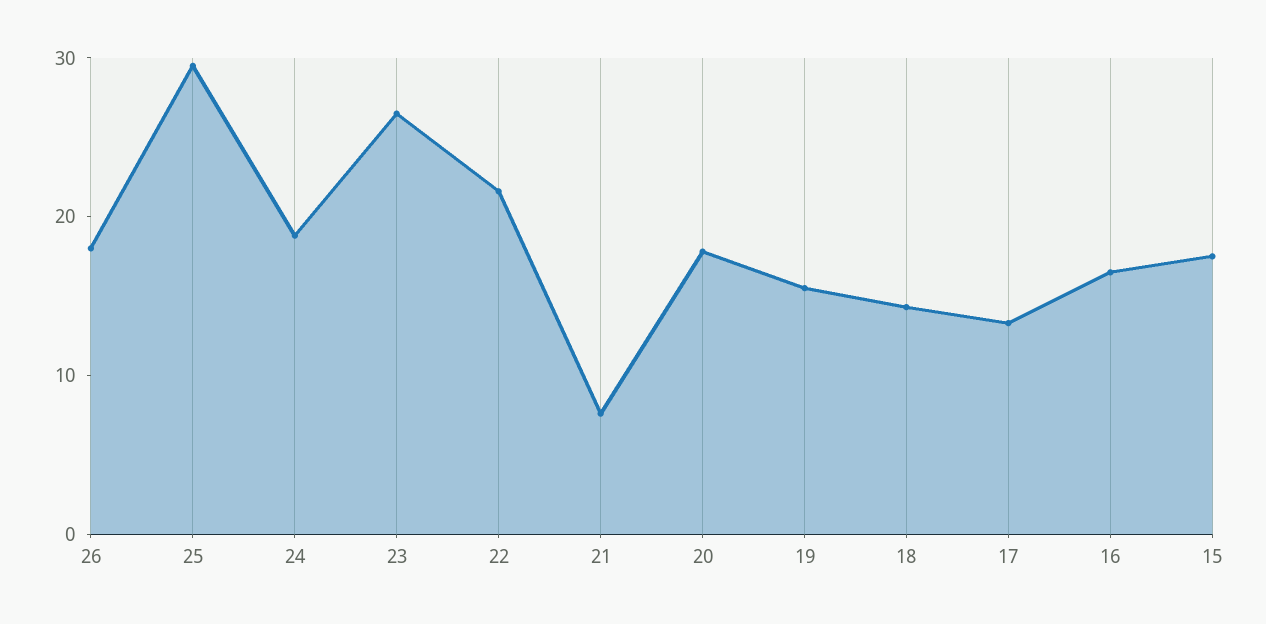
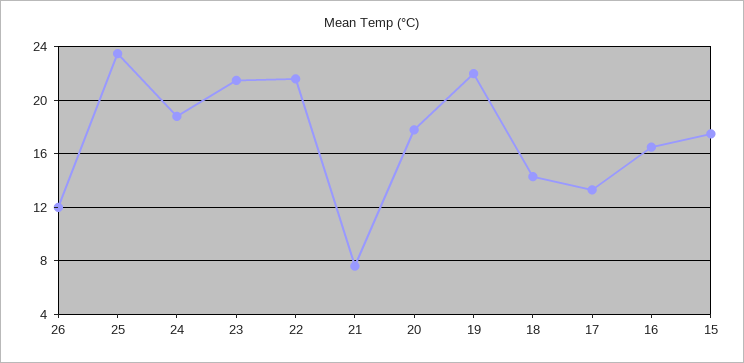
  {
-   "26": 18,
+   "26": 12,
-   "25": 30,
+   "25": 23.5,
    "24": 19,
-   "23": 26,
+   "23": 21.5,
    "22": 21.5,
    "21": 7.5,
    "20": 18,
-   "19": 16,
+   "19": 22,
    "18": 14.5,
    "17": 13.5,
    "16": 16.5,
    "15": 17.5
  }

